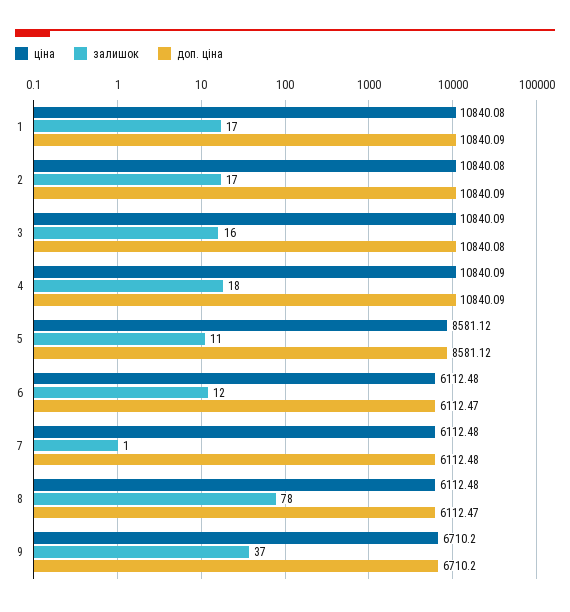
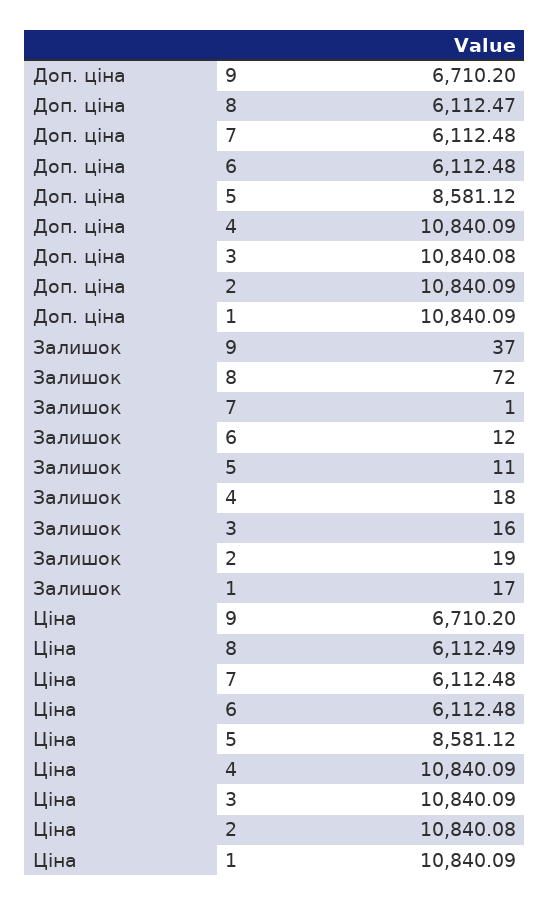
  {
    "ціна": {
-     "1": 10840.08,
+     "1": 10840.09,
      "2": 10840.08,
      "3": 10840.09,
      "4": 10840.09,
      "5": 8581.12,
      "6": 6112.48,
      "7": 6112.48,
-     "8": 6112.48,
+     "8": 6112.49,
      "9": 6710.2
    },
    "залишок": {
      "1": 17,
-     "2": 17,
+     "2": 19,
      "3": 16,
      "4": 18,
      "5": 11,
      "6": 12,
      "7": 1,
-     "8": 78,
+     "8": 72,
      "9": 37
    },
    "доп. ціна": {
      "1": 10840.09,
      "2": 10840.09,
      "3": 10840.08,
      "4": 10840.09,
      "5": 8581.12,
-     "6": 6112.47,
+     "6": 6112.48,
      "7": 6112.48,
      "8": 6112.47,
      "9": 6710.2
    }
  }

